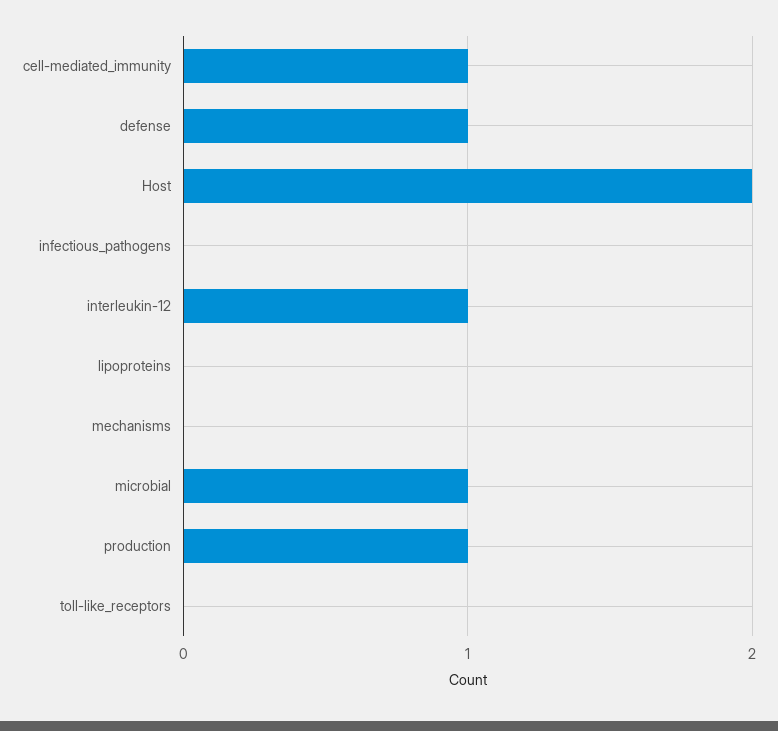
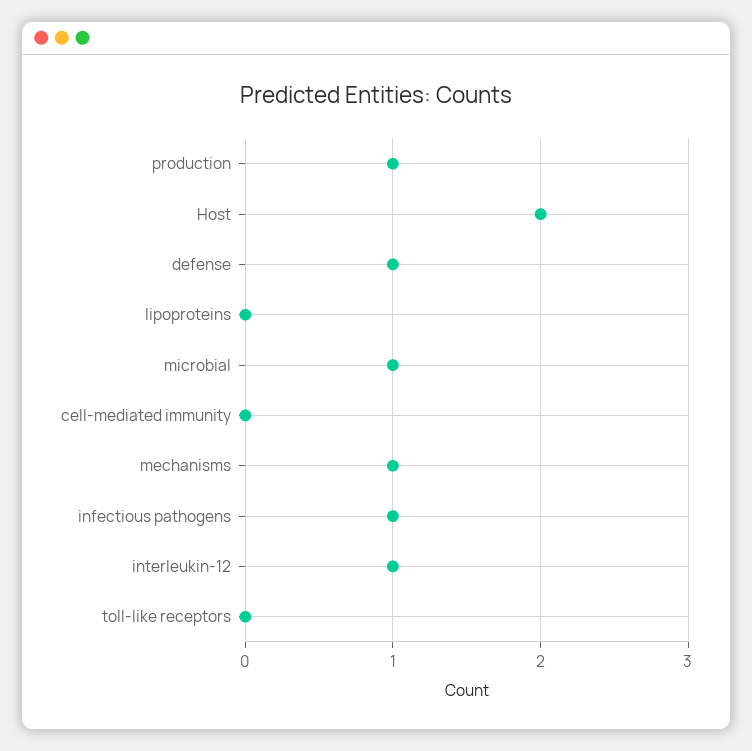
  {
-   "cell-mediated_immunity": 1,
+   "cell-mediated_immunity": 0,
    "defense": 1,
    "Host": 2,
-   "infectious_pathogens": 0,
+   "infectious_pathogens": 1,
    "interleukin-12": 1,
    "lipoproteins": 0,
-   "mechanisms": 0,
+   "mechanisms": 1,
    "microbial": 1,
    "production": 1,
    "toll-like_receptors": 0
  }

